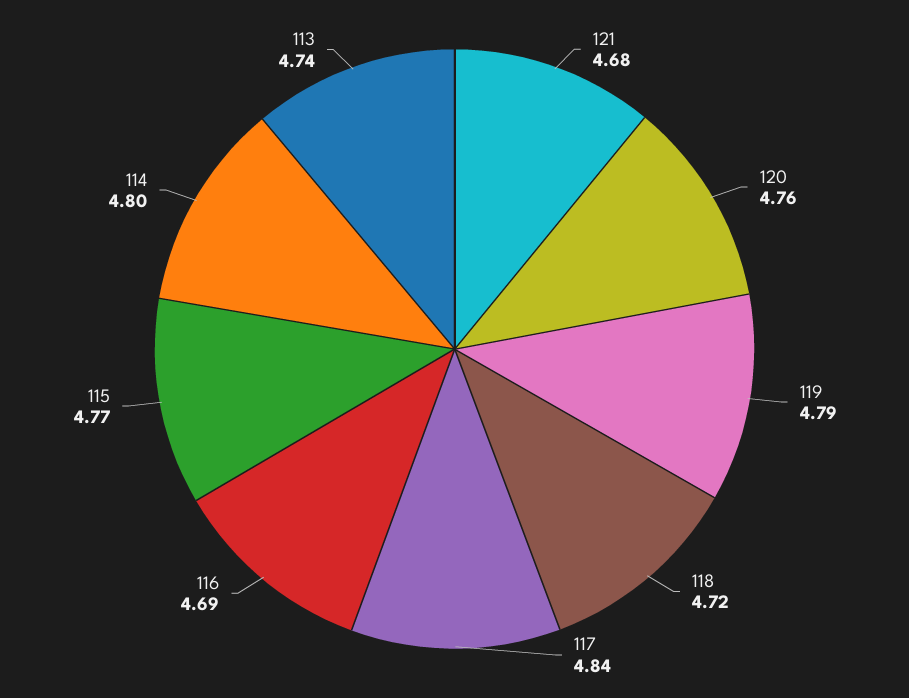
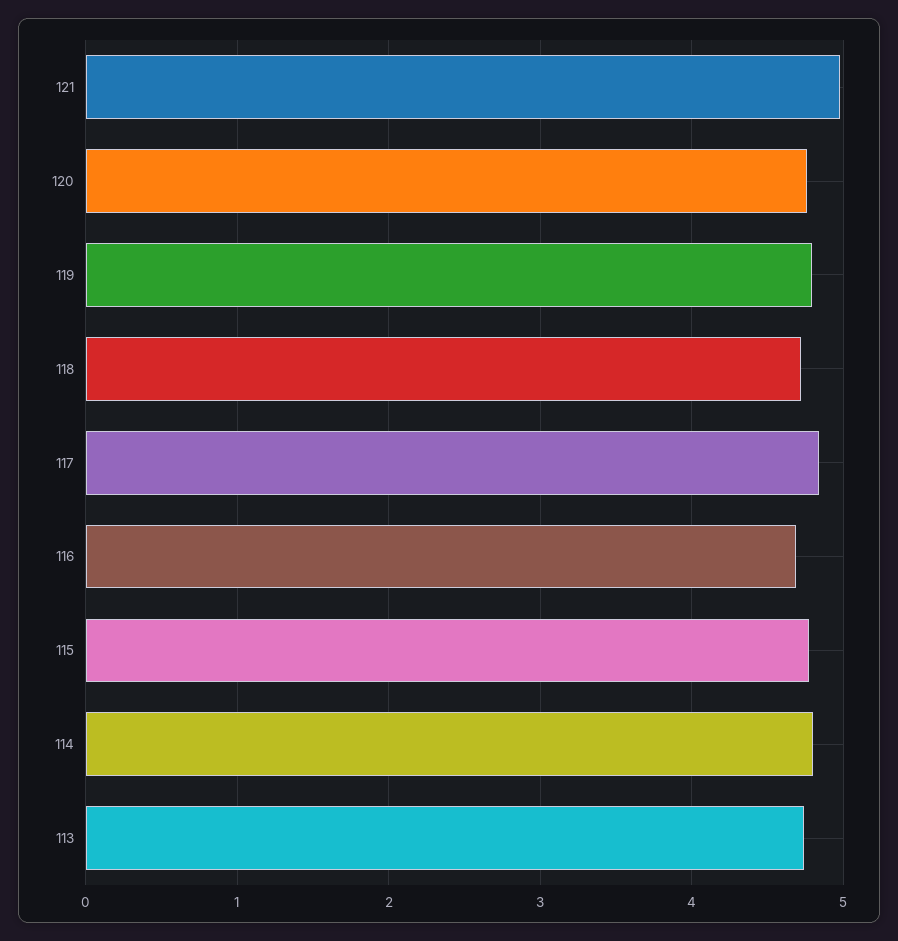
  {
-   "121": 4.68,
+   "121": 5,
    "120": 4.76,
    "119": 4.79,
    "118": 4.72,
    "117": 4.84,
    "116": 4.69,
    "115": 4.77,
    "114": 4.8,
    "113": 4.74
  }

